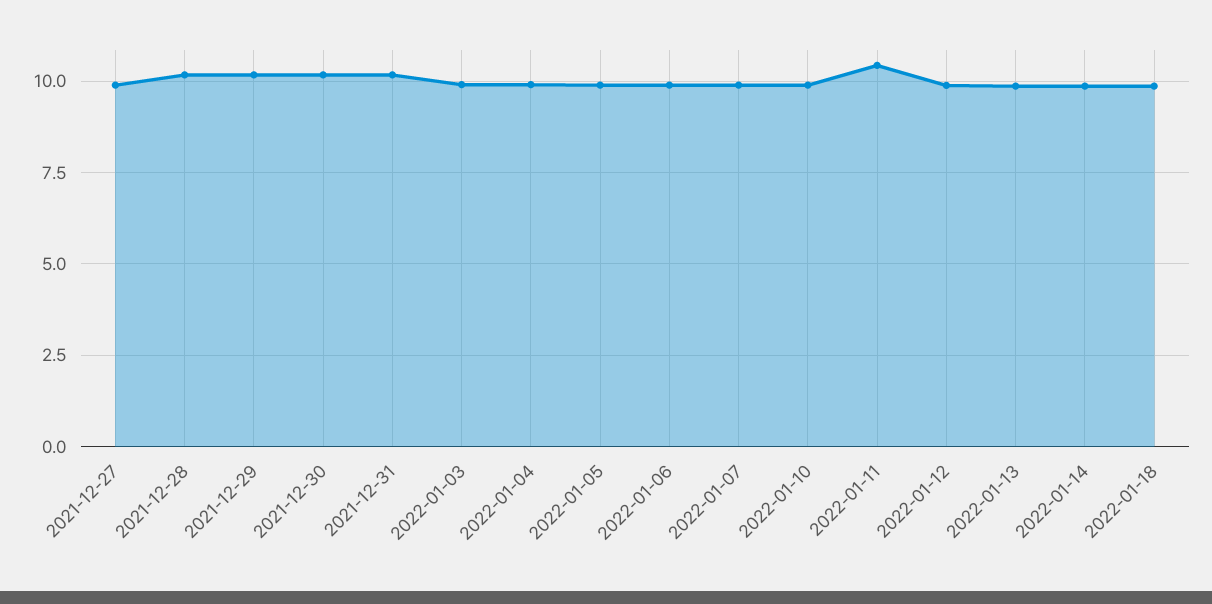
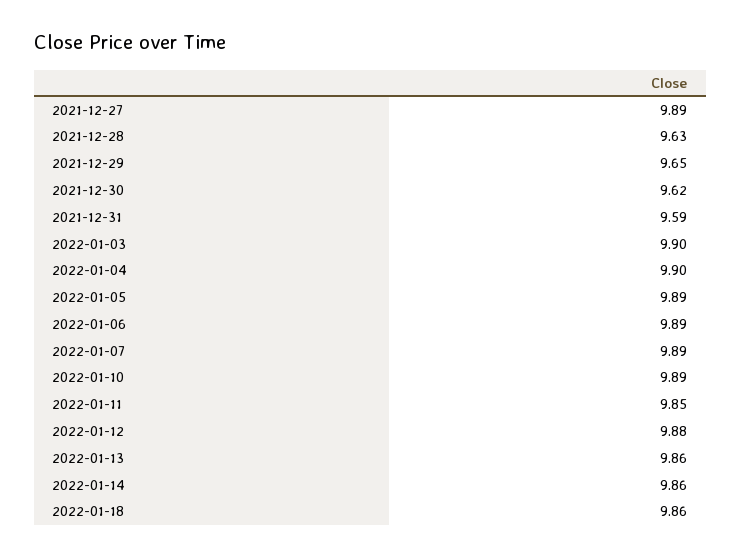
  {
    "2021-12-27": 9.89,
-   "2021-12-28": 10.25,
+   "2021-12-28": 9.63,
-   "2021-12-29": 10.25,
+   "2021-12-29": 9.65,
-   "2021-12-30": 10.25,
+   "2021-12-30": 9.62,
-   "2021-12-31": 10.25,
+   "2021-12-31": 9.59,
    "2022-01-03": 9.9,
    "2022-01-04": 9.9,
    "2022-01-05": 9.89,
    "2022-01-06": 9.89,
    "2022-01-07": 9.89,
    "2022-01-10": 9.89,
-   "2022-01-11": 10.5,
+   "2022-01-11": 9.85,
    "2022-01-12": 9.88,
    "2022-01-13": 9.86,
    "2022-01-14": 9.86,
    "2022-01-18": 9.86
  }

